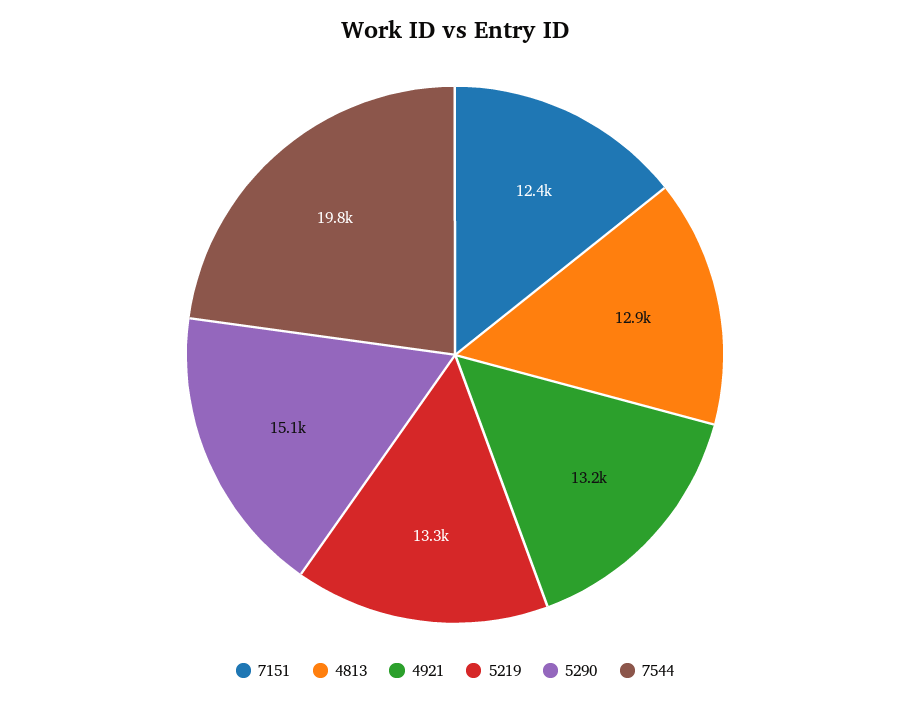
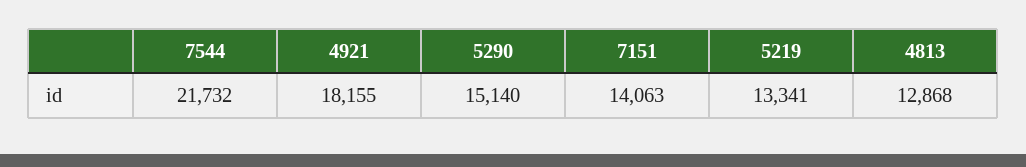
  {
-   "7151": 12400,
+   "7151": 14063,
    "4813": 12868,
-   "4921": 13200,
+   "4921": 18155,
    "5219": 13341,
    "5290": 15140,
-   "7544": 19800
+   "7544": 21732
  }

